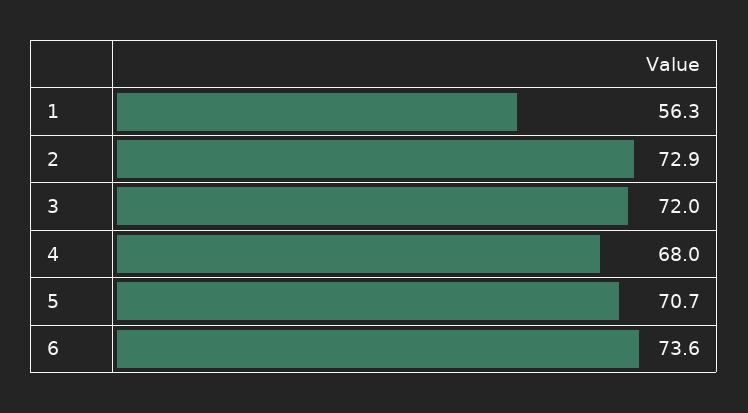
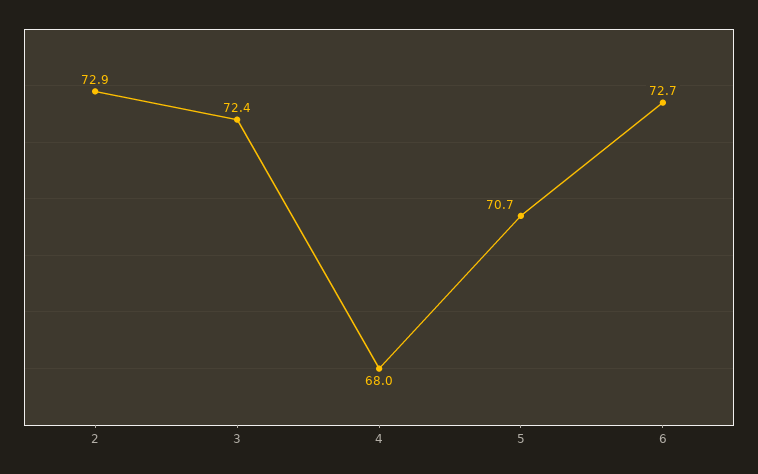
  {
-   "1": 56.3,
    "2": 72.9,
-   "3": 72,
+   "3": 72.4,
    "4": 68,
    "5": 70.7,
-   "6": 73.6
+   "6": 72.7
  }

